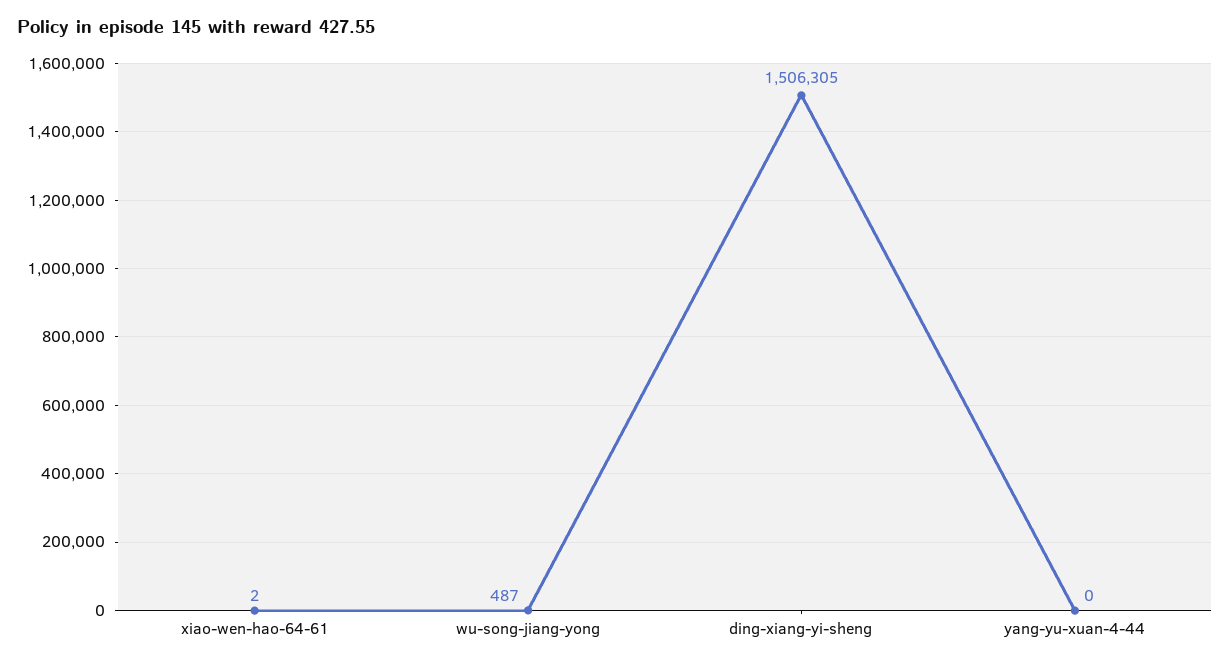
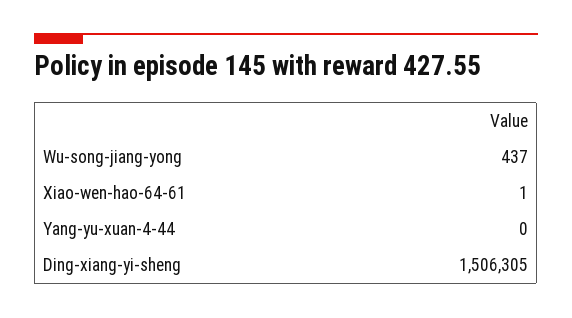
  {
-   "xiao-wen-hao-64-61": 2,
+   "xiao-wen-hao-64-61": 1,
-   "wu-song-jiang-yong": 487,
+   "wu-song-jiang-yong": 437,
    "ding-xiang-yi-sheng": 1506305,
    "yang-yu-xuan-4-44": 0
  }

